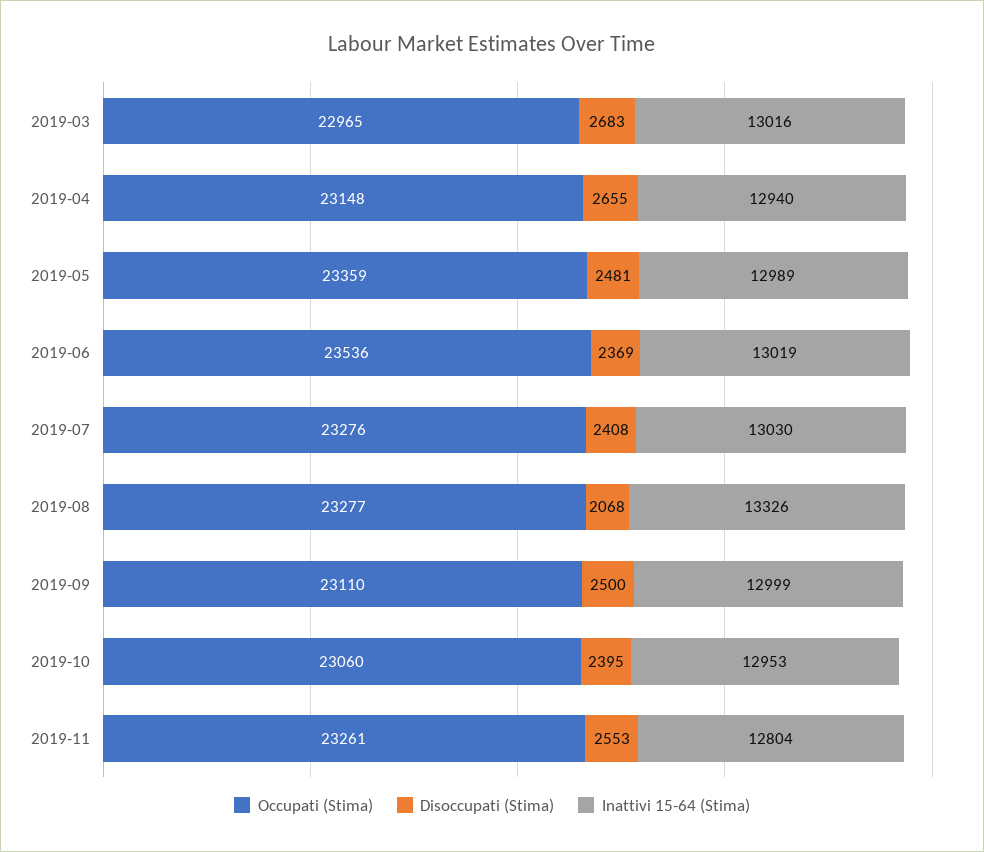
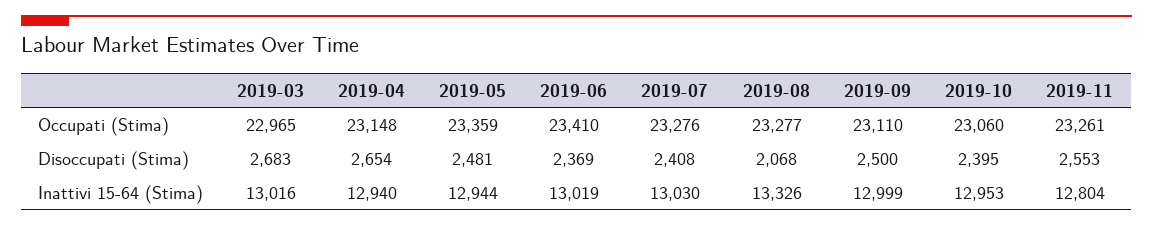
  {
    "Occupati (Stima)": {
      "2019-03": 22965,
      "2019-04": 23148,
      "2019-05": 23359,
-     "2019-06": 23536,
+     "2019-06": 23410,
      "2019-07": 23276,
      "2019-08": 23277,
      "2019-09": 23110,
      "2019-10": 23060,
      "2019-11": 23261
    },
    "Disoccupati (Stima)": {
      "2019-03": 2683,
-     "2019-04": 2655,
+     "2019-04": 2654,
      "2019-05": 2481,
      "2019-06": 2369,
      "2019-07": 2408,
      "2019-08": 2068,
      "2019-09": 2500,
      "2019-10": 2395,
      "2019-11": 2553
    },
    "Inattivi 15-64 (Stima)": {
      "2019-03": 13016,
      "2019-04": 12940,
-     "2019-05": 12989,
+     "2019-05": 12944,
      "2019-06": 13019,
      "2019-07": 13030,
      "2019-08": 13326,
      "2019-09": 12999,
      "2019-10": 12953,
      "2019-11": 12804
    }
  }

